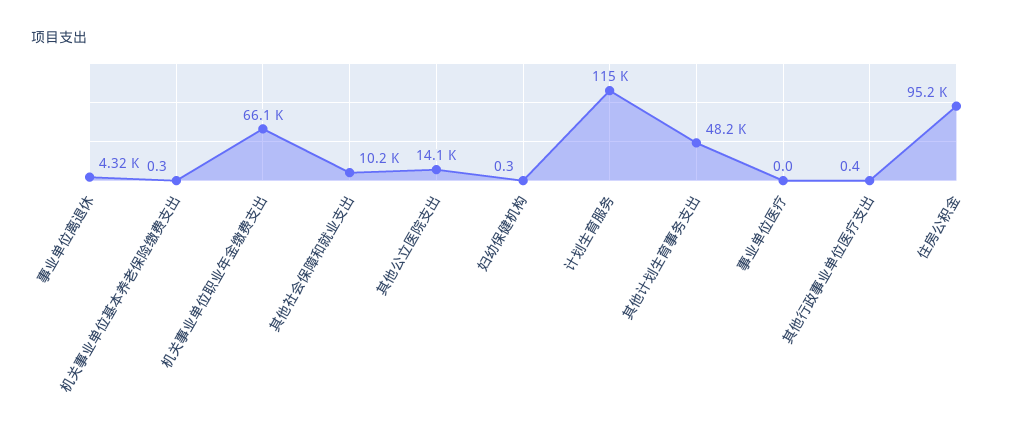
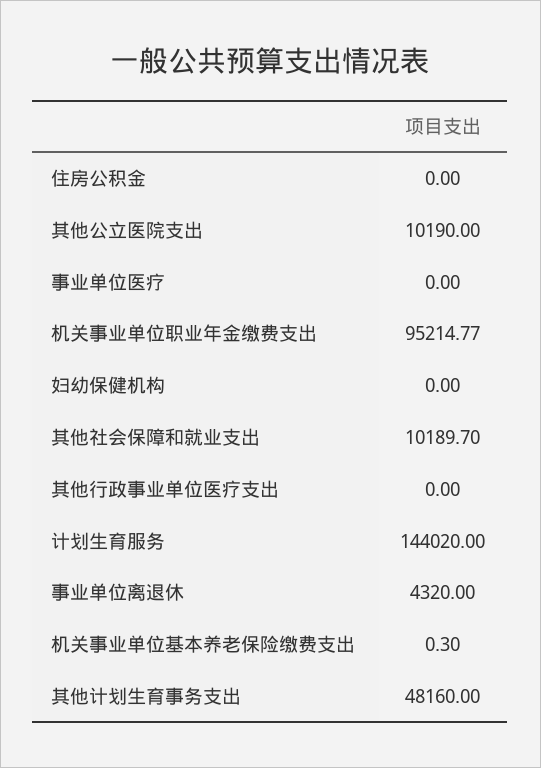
  {
    "事业单位离退休": 4320,
    "机关事业单位基本养老保险缴费支出": 0.3,
-   "机关事业单位职业年金缴费支出": 66100,
+   "机关事业单位职业年金缴费支出": 95214.77,
    "其他社会保障和就业支出": 10189.7,
-   "其他公立医院支出": 14100,
+   "其他公立医院支出": 10190,
-   "妇幼保健机构": 0.3,
+   "妇幼保健机构": 0,
-   "计划生育服务": 115000,
+   "计划生育服务": 144020,
    "其他计划生育事务支出": 48160,
    "事业单位医疗": 0,
-   "其他行政事业单位医疗支出": 0.4,
+   "其他行政事业单位医疗支出": 0,
-   "住房公积金": 95200
+   "住房公积金": 0
  }

